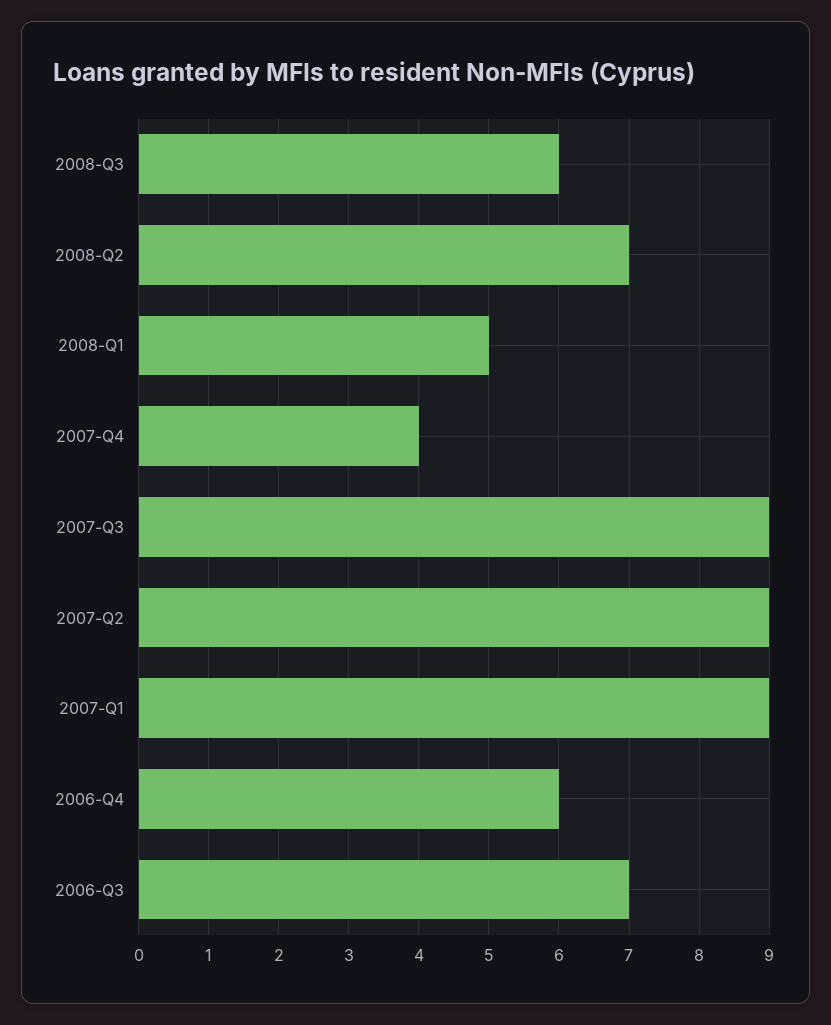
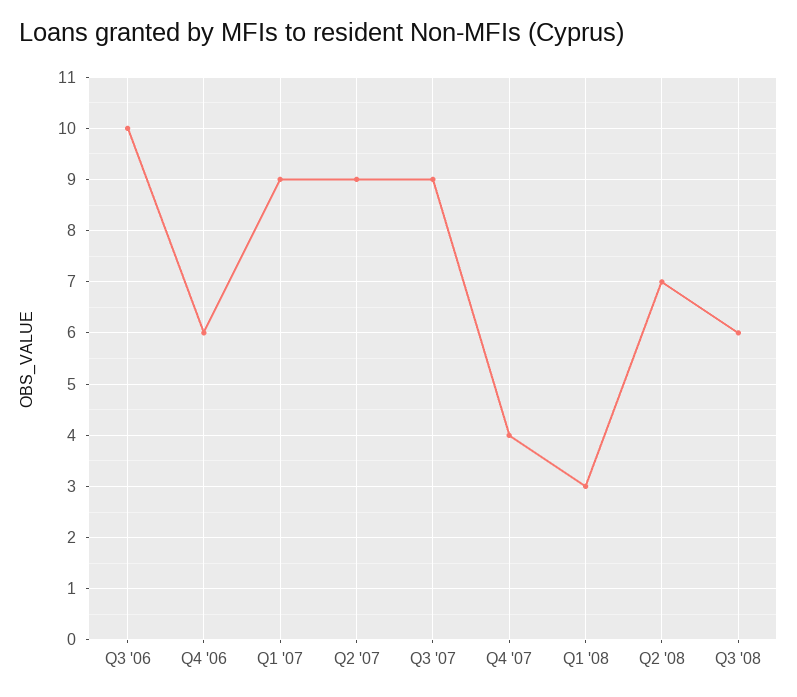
  {
    "2008-Q3": 6,
    "2008-Q2": 7,
-   "2008-Q1": 5,
+   "2008-Q1": 3,
    "2007-Q4": 4,
    "2007-Q3": 9,
    "2007-Q2": 9,
    "2007-Q1": 9,
    "2006-Q4": 6,
-   "2006-Q3": 7
+   "2006-Q3": 10
  }

